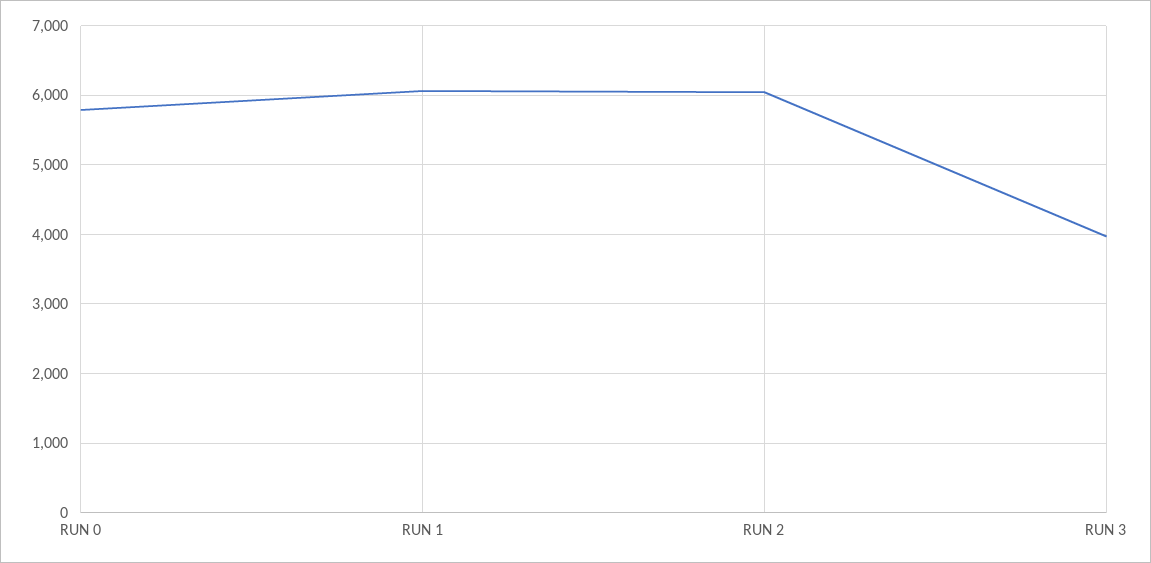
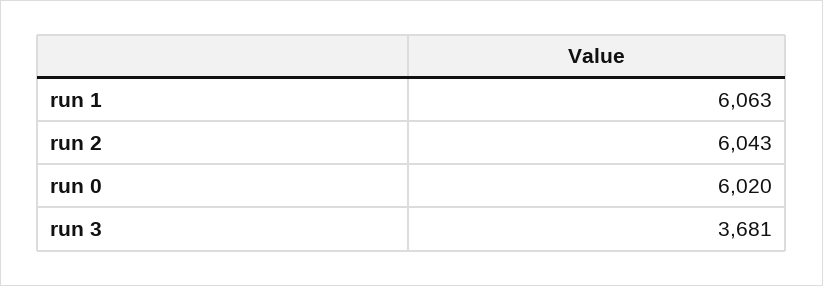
  {
-   "RUN 0": 5800,
+   "RUN 0": 6020,
    "RUN 1": 6063,
    "RUN 2": 6043,
-   "RUN 3": 4000
+   "RUN 3": 3681
  }

